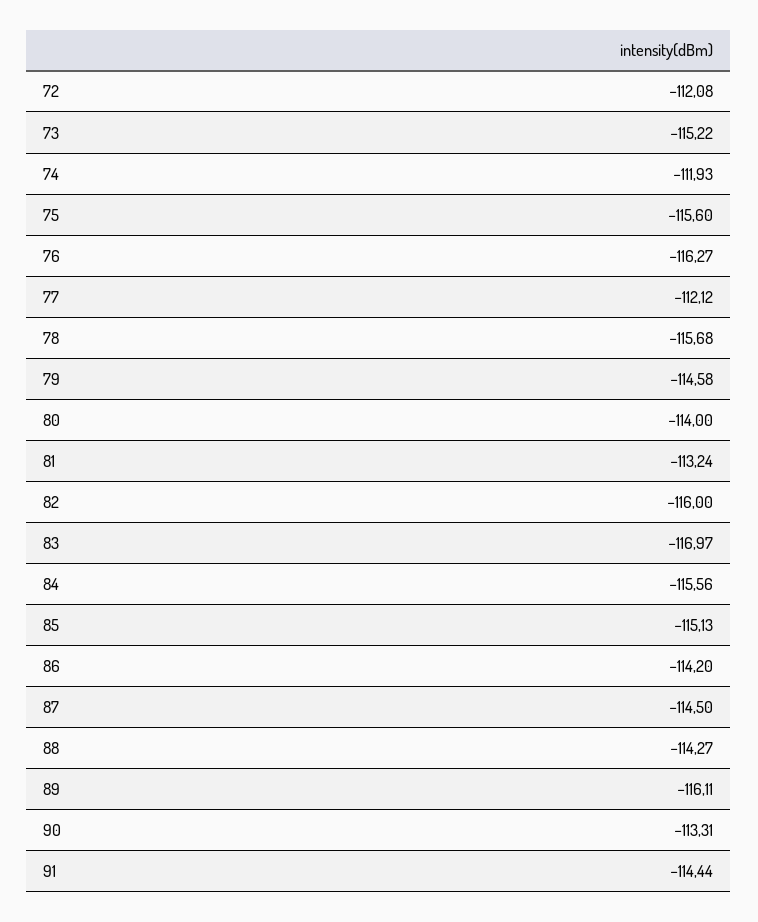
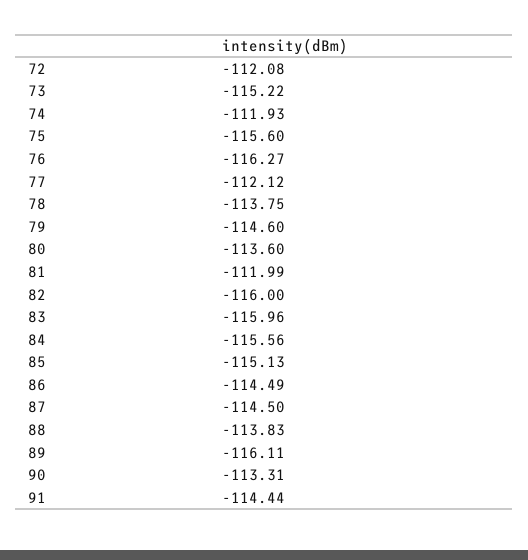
  {
    "72": -112.08,
    "73": -115.22,
    "74": -111.93,
    "75": -115.6,
    "76": -116.27,
    "77": -112.12,
-   "78": -115.68,
+   "78": -113.75,
-   "79": -114.58,
+   "79": -114.6,
-   "80": -114,
+   "80": -113.6,
-   "81": -113.24,
+   "81": -111.99,
    "82": -116,
-   "83": -116.97,
+   "83": -115.96,
    "84": -115.56,
    "85": -115.13,
-   "86": -114.2,
+   "86": -114.49,
    "87": -114.5,
-   "88": -114.27,
+   "88": -113.83,
    "89": -116.11,
    "90": -113.31,
    "91": -114.44
  }

